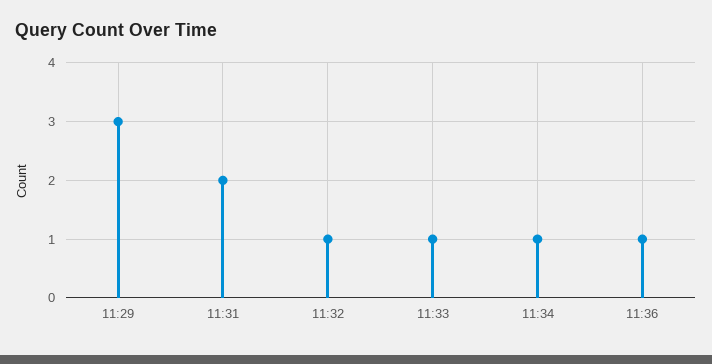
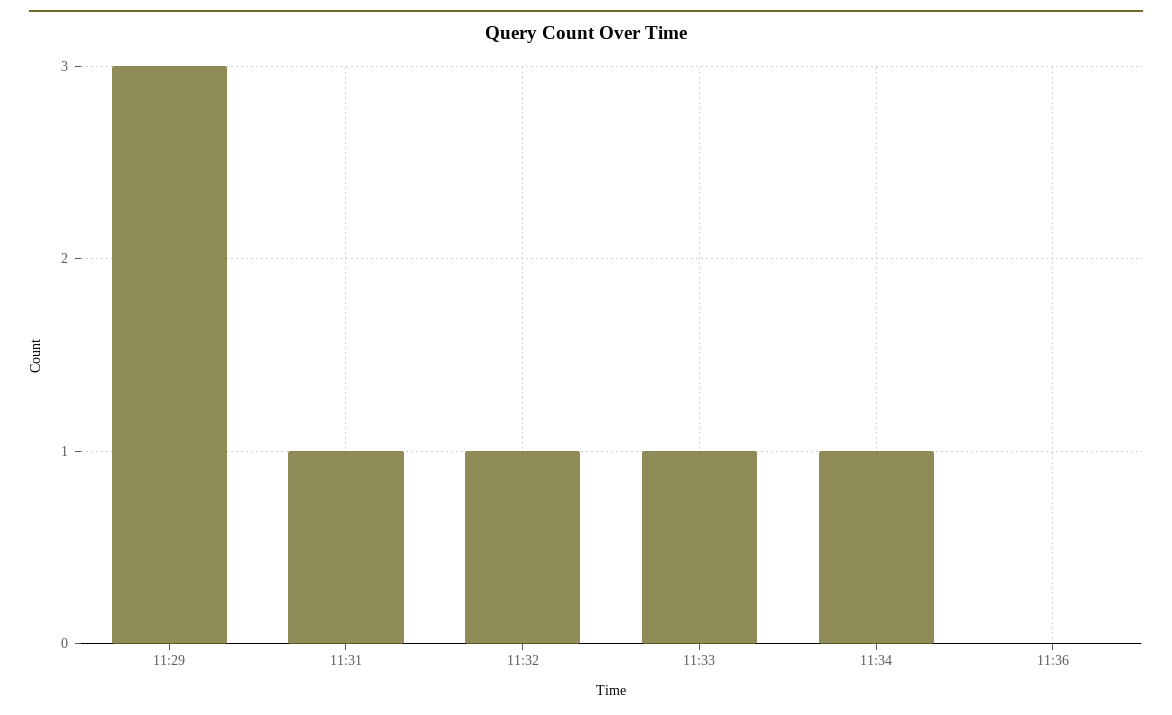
  {
    "11:29": 3,
-   "11:31": 2,
+   "11:31": 1,
    "11:32": 1,
    "11:33": 1,
    "11:34": 1,
-   "11:36": 1
+   "11:36": 0
  }

